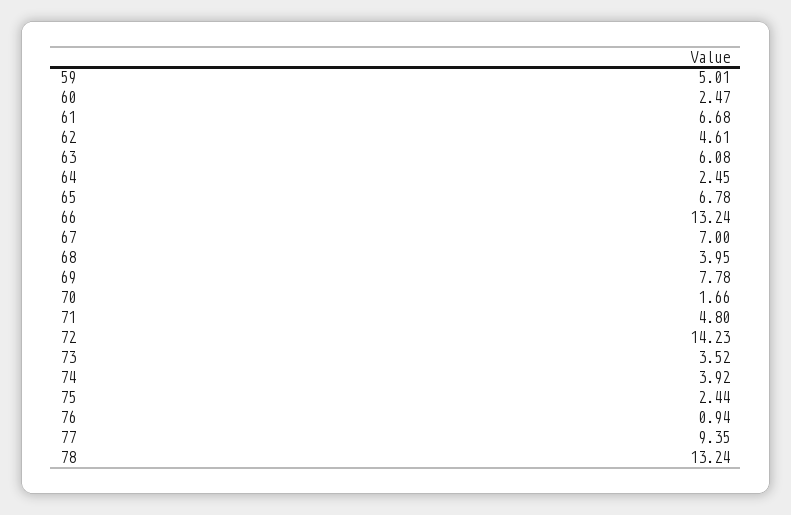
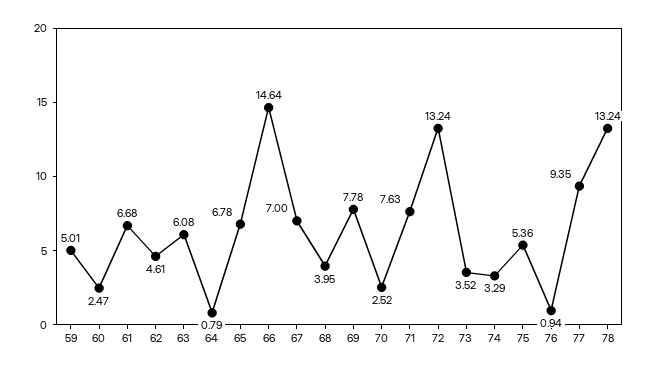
  {
    "59": 5.01,
    "60": 2.47,
    "61": 6.68,
    "62": 4.61,
    "63": 6.08,
-   "64": 2.45,
+   "64": 0.79,
    "65": 6.78,
-   "66": 13.24,
+   "66": 14.64,
    "67": 7,
    "68": 3.95,
    "69": 7.78,
-   "70": 1.66,
+   "70": 2.52,
-   "71": 4.8,
+   "71": 7.63,
-   "72": 14.23,
+   "72": 13.24,
    "73": 3.52,
-   "74": 3.92,
+   "74": 3.29,
-   "75": 2.44,
+   "75": 5.36,
    "76": 0.94,
    "77": 9.35,
    "78": 13.24
  }

